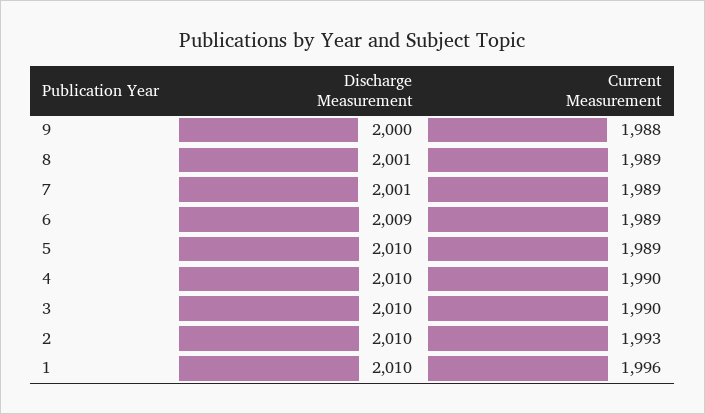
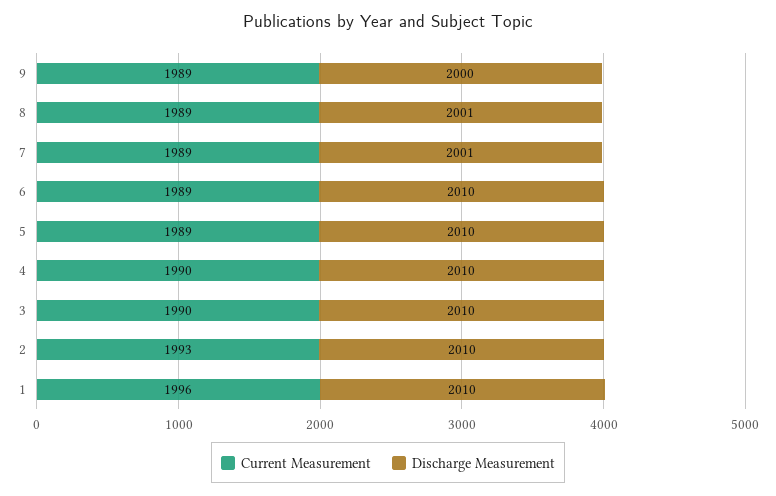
  {
    "Discharge Measurement": {
      "9": 2000,
      "8": 2001,
      "7": 2001,
-     "6": 2009,
+     "6": 2010,
      "5": 2010,
      "4": 2010,
      "3": 2010,
      "2": 2010,
      "1": 2010
    },
    "Current Measurement": {
-     "9": 1988,
+     "9": 1989,
      "8": 1989,
      "7": 1989,
      "6": 1989,
      "5": 1989,
      "4": 1990,
      "3": 1990,
      "2": 1993,
      "1": 1996
    }
  }

